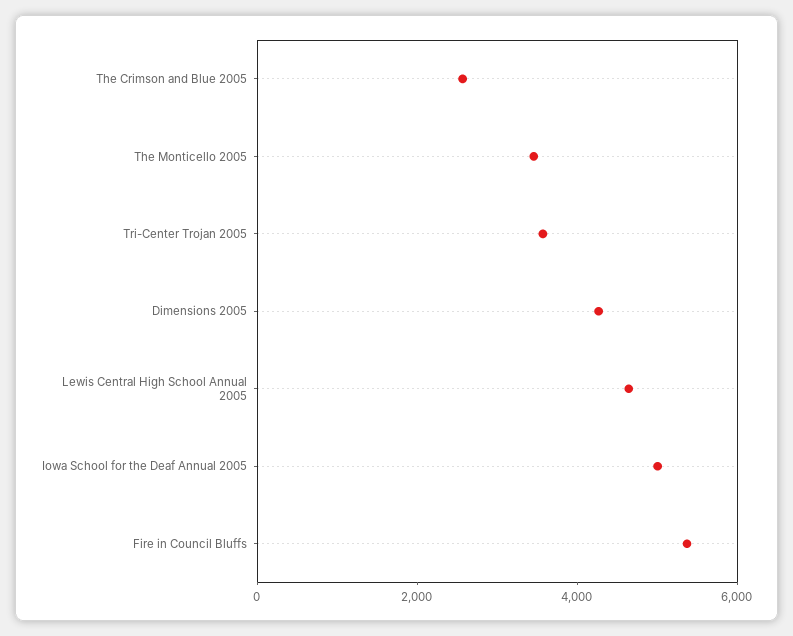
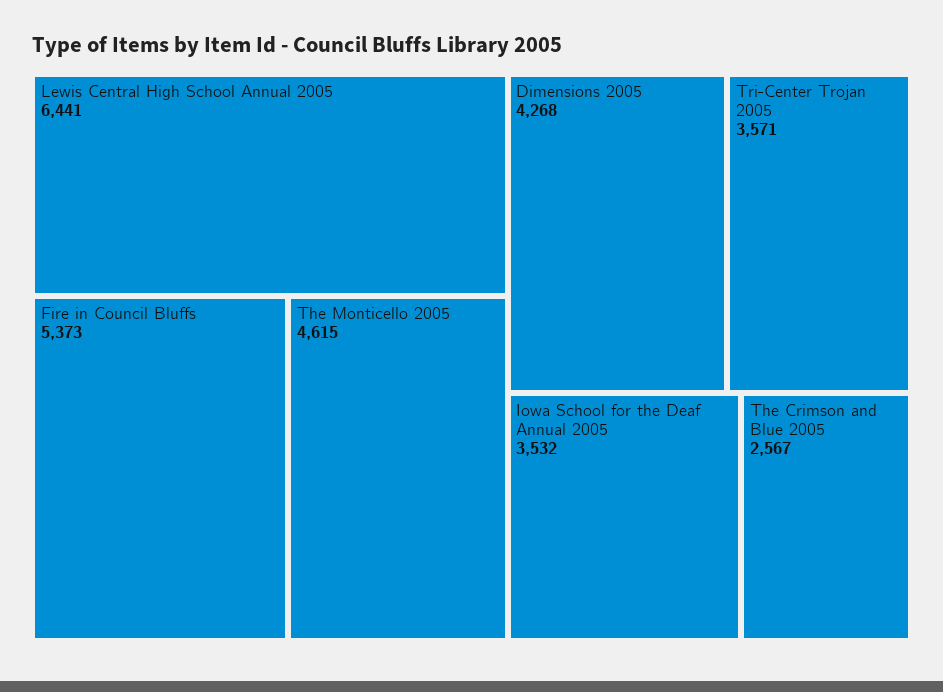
  {
    "The Crimson and Blue 2005": 2567,
-   "The Monticello 2005": 3500,
+   "The Monticello 2005": 4615,
    "Tri-Center Trojan 2005": 3571,
    "Dimensions 2005": 4268,
-   "Lewis Central High School Annual 2005": 4500,
+   "Lewis Central High School Annual 2005": 6441,
-   "Iowa School for the Deaf Annual 2005": 5000,
+   "Iowa School for the Deaf Annual 2005": 3532,
    "Fire in Council Bluffs": 5373
  }

